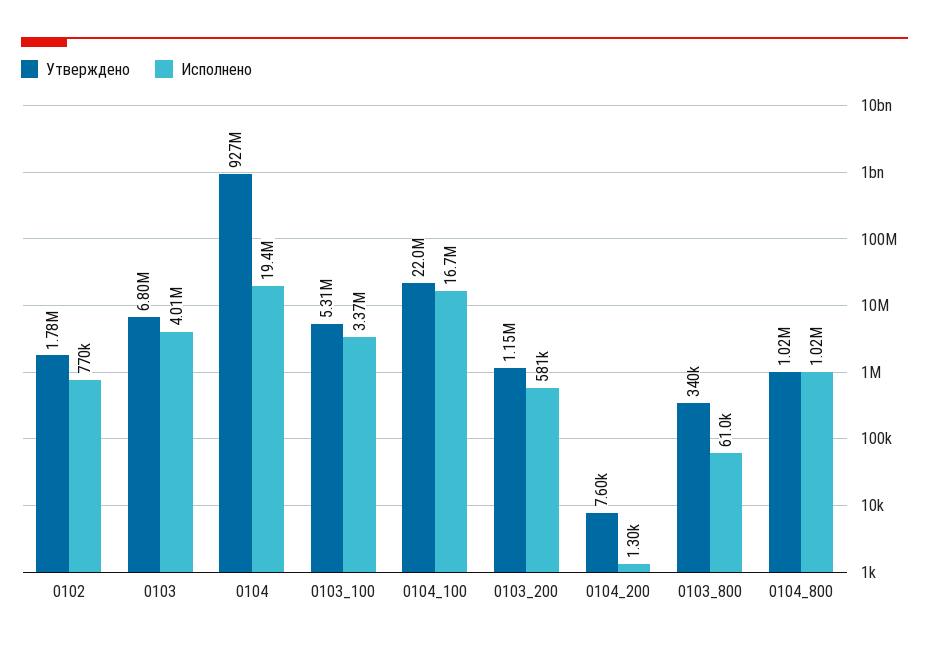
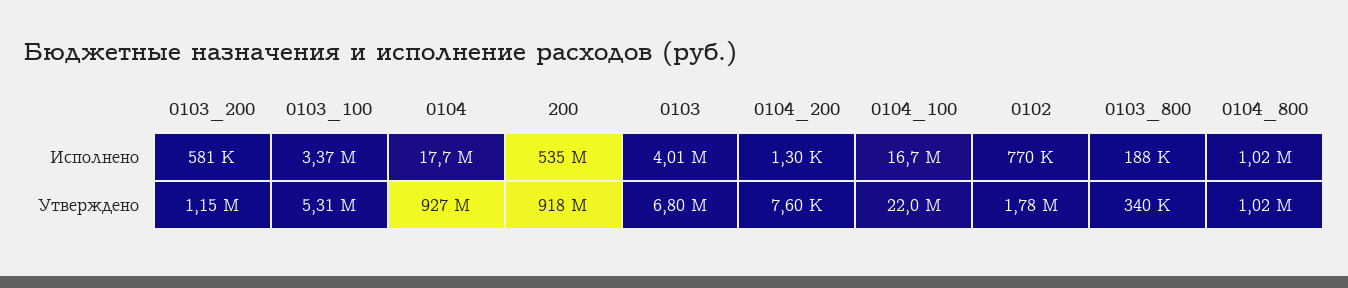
  {
    "Утверждено": {
      "0102": 1780000,
      "0103": 6800000,
      "0104": 927000000,
      "0103_100": 5310000,
      "0104_100": 22000000,
      "0103_200": 1150000,
      "0104_200": 7600,
      "0103_800": 340000,
-     "0104_800": 1020000
+     "0104_800": 1020000,
+     "200": 918000000
    },
    "Исполнено": {
      "0102": 770000,
      "0103": 4010000,
-     "0104": 19400000,
+     "0104": 17700000,
      "0103_100": 3370000,
      "0104_100": 16700000,
      "0103_200": 581000,
      "0104_200": 1300,
-     "0103_800": 61000,
+     "0103_800": 188000,
-     "0104_800": 1020000
+     "0104_800": 1020000,
+     "200": 535000000
    }
  }

